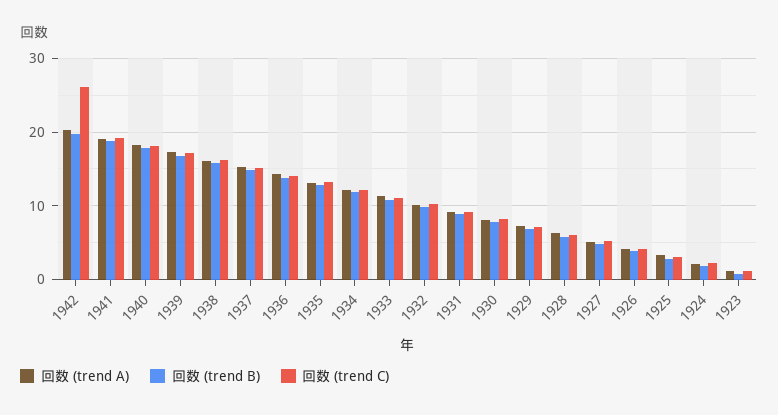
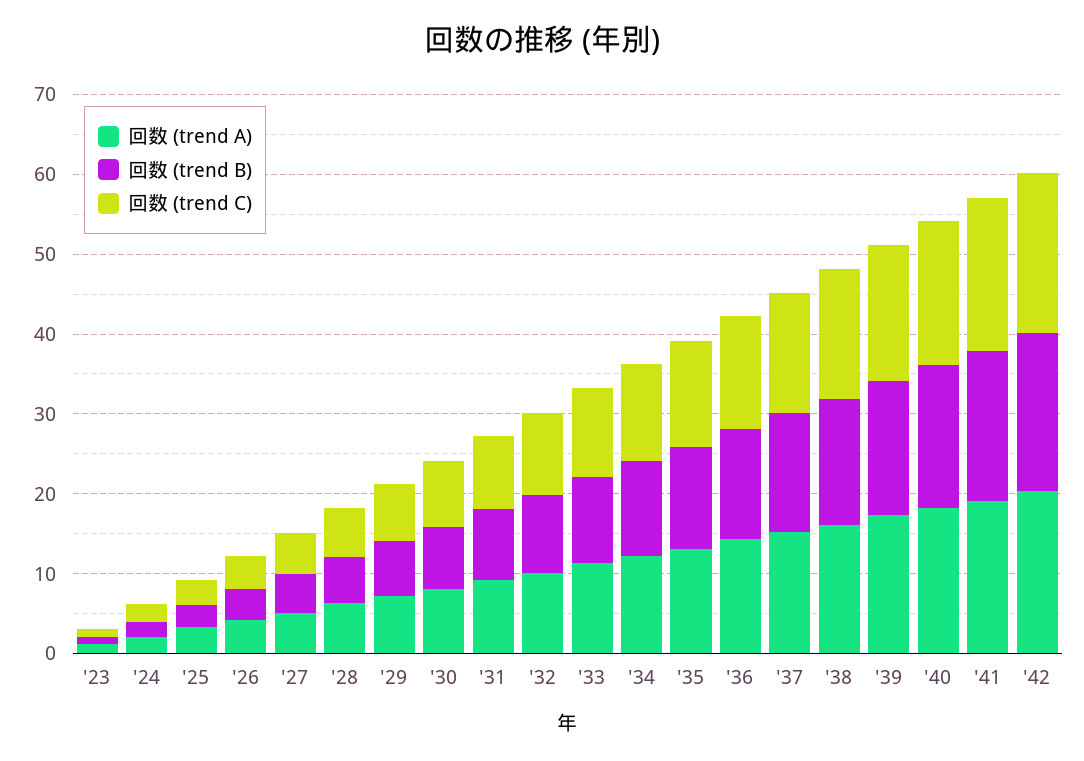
  {
    "回数 (trend A)": {
      "1942": 20,
      "1941": 19,
      "1940": 18,
      "1939": 17,
      "1938": 16,
      "1937": 15,
      "1936": 14,
      "1935": 13,
      "1934": 12,
      "1933": 11,
      "1932": 10,
      "1931": 9,
      "1930": 8,
      "1929": 7,
      "1928": 6,
      "1927": 5,
      "1926": 4,
      "1925": 3,
      "1924": 2,
      "1923": 1
    },
    "回数 (trend B)": {
      "1942": 20,
      "1941": 19,
      "1940": 18,
      "1939": 17,
      "1938": 16,
      "1937": 15,
      "1936": 14,
      "1935": 13,
      "1934": 12,
      "1933": 11,
      "1932": 10,
      "1931": 9,
      "1930": 8,
      "1929": 7,
      "1928": 6,
      "1927": 5,
      "1926": 4,
      "1925": 3,
      "1924": 2,
      "1923": 1
    },
    "回数 (trend C)": {
-     "1942": 26,
+     "1942": 20,
      "1941": 19,
      "1940": 18,
      "1939": 17,
      "1938": 16,
      "1937": 15,
      "1936": 14,
      "1935": 13,
      "1934": 12,
      "1933": 11,
      "1932": 10,
      "1931": 9,
      "1930": 8,
      "1929": 7,
      "1928": 6,
      "1927": 5,
      "1926": 4,
      "1925": 3,
      "1924": 2,
      "1923": 1
    }
  }

